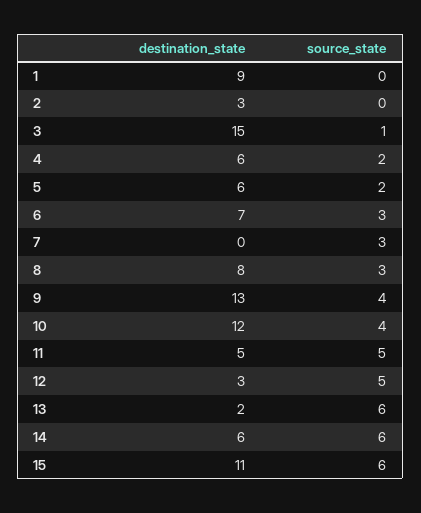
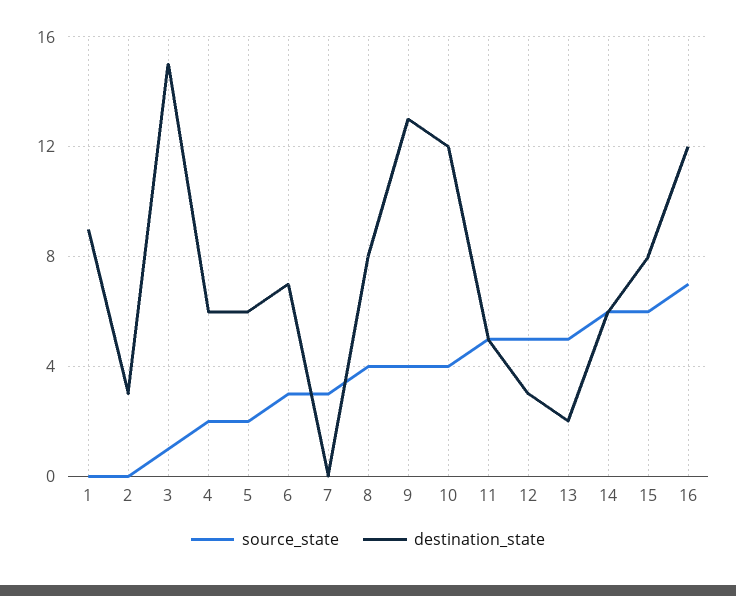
  {
    "destination_state": {
      "1": 9,
      "2": 3,
      "3": 15,
      "4": 6,
      "5": 6,
      "6": 7,
      "7": 0,
      "8": 8,
      "9": 13,
      "10": 12,
      "11": 5,
      "12": 3,
      "13": 2,
      "14": 6,
-     "15": 11
+     "15": 8,
+     "16": 12
    },
    "source_state": {
      "1": 0,
      "2": 0,
      "3": 1,
      "4": 2,
      "5": 2,
      "6": 3,
      "7": 3,
-     "8": 3,
+     "8": 4,
      "9": 4,
      "10": 4,
      "11": 5,
      "12": 5,
-     "13": 6,
+     "13": 5,
      "14": 6,
-     "15": 6
+     "15": 6,
+     "16": 7
    }
  }

